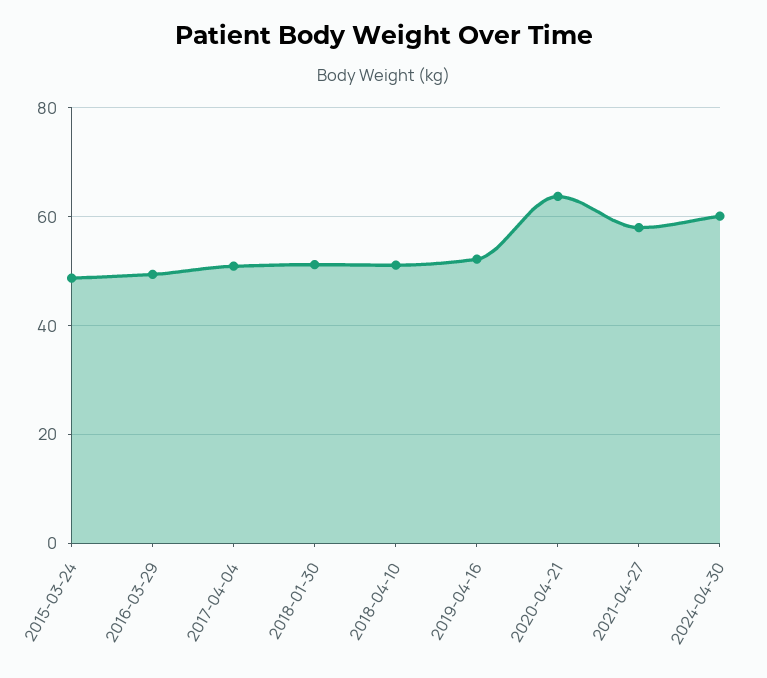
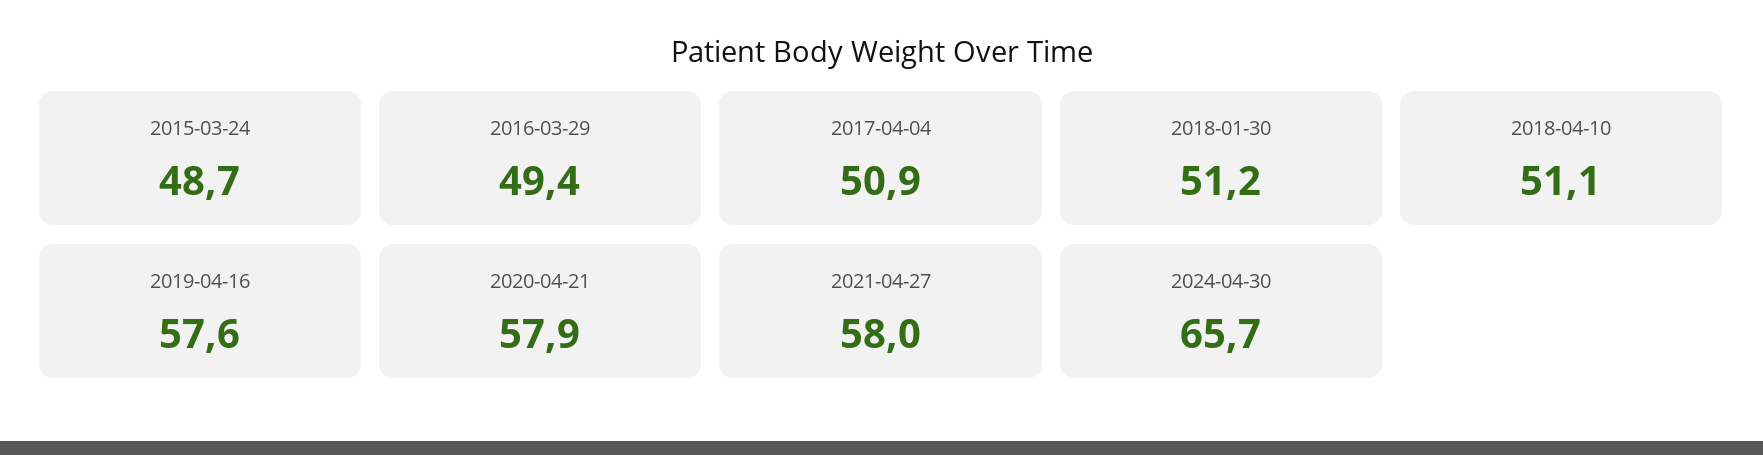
  {
    "2015-03-24": 48.7,
    "2016-03-29": 49.4,
    "2017-04-04": 50.9,
    "2018-01-30": 51.2,
    "2018-04-10": 51.1,
-   "2019-04-16": 52,
+   "2019-04-16": 57.6,
-   "2020-04-21": 64,
+   "2020-04-21": 57.9,
    "2021-04-27": 58,
-   "2024-04-30": 60
+   "2024-04-30": 65.7
  }

